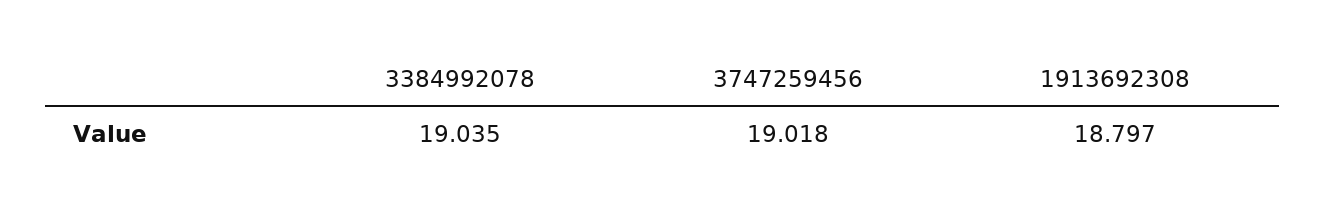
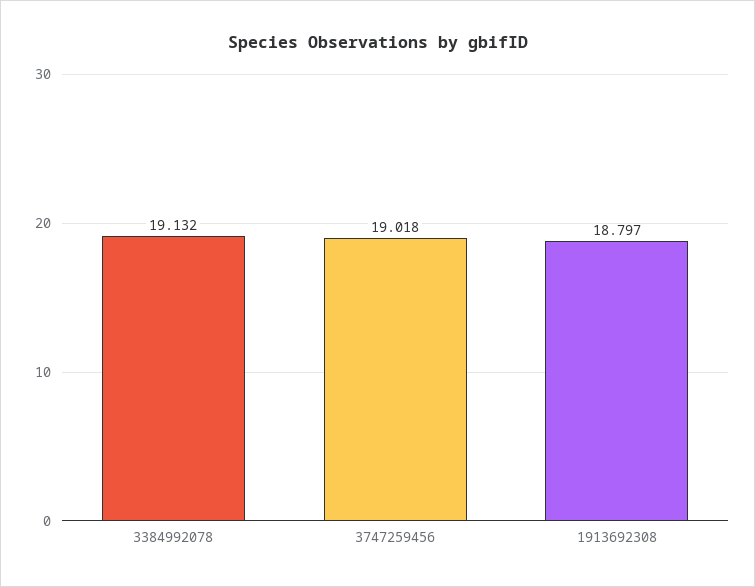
  {
-   "3384992078": 19.035,
+   "3384992078": 19.132,
    "3747259456": 19.018,
    "1913692308": 18.797
  }

